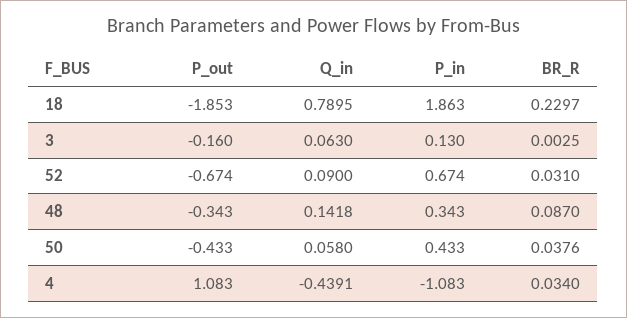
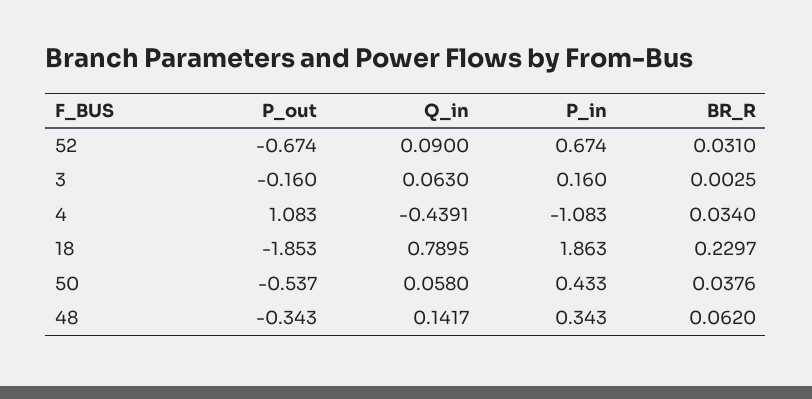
  {
    "P_out": {
      "18": -1.853,
      "3": -0.16,
      "52": -0.674,
      "48": -0.343,
-     "50": -0.433,
+     "50": -0.537,
      "4": 1.083
    },
    "Q_in": {
      "18": 0.7895,
      "3": 0.063,
      "52": 0.09,
-     "48": 0.1418,
+     "48": 0.1417,
      "50": 0.058,
      "4": -0.4391
    },
    "P_in": {
      "18": 1.863,
-     "3": 0.13,
+     "3": 0.16,
      "52": 0.674,
      "48": 0.343,
      "50": 0.433,
      "4": -1.083
    },
    "BR_R": {
      "18": 0.2297,
      "3": 0.0025,
      "52": 0.031,
-     "48": 0.087,
+     "48": 0.062,
      "50": 0.0376,
      "4": 0.034
    }
  }

